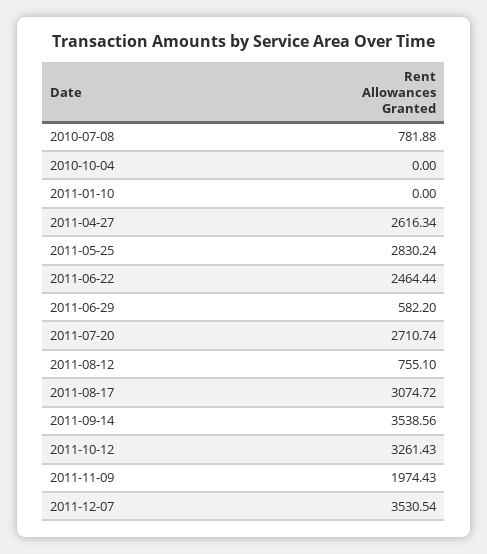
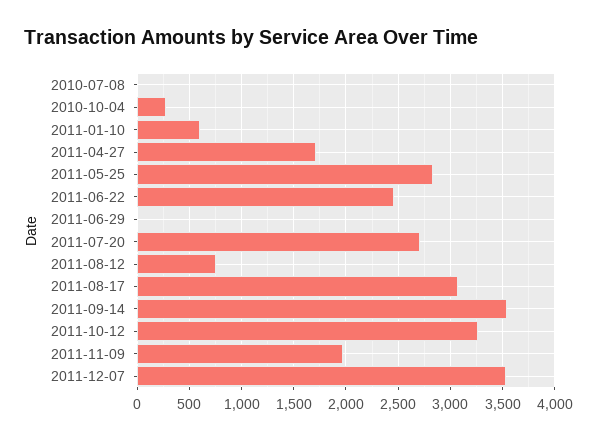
  {
-   "2010-07-08": 781.88,
+   "2010-07-08": 0,
-   "2010-10-04": 0,
+   "2010-10-04": 300,
-   "2011-01-10": 0,
+   "2011-01-10": 600,
-   "2011-04-27": 2616.34,
+   "2011-04-27": 1700,
    "2011-05-25": 2830.24,
    "2011-06-22": 2464.44,
-   "2011-06-29": 582.2,
+   "2011-06-29": 0,
    "2011-07-20": 2710.74,
    "2011-08-12": 755.1,
    "2011-08-17": 3074.72,
    "2011-09-14": 3538.56,
    "2011-10-12": 3261.43,
    "2011-11-09": 1974.43,
    "2011-12-07": 3530.54
  }

